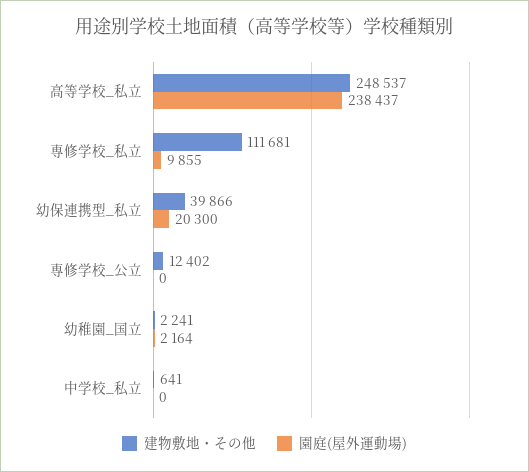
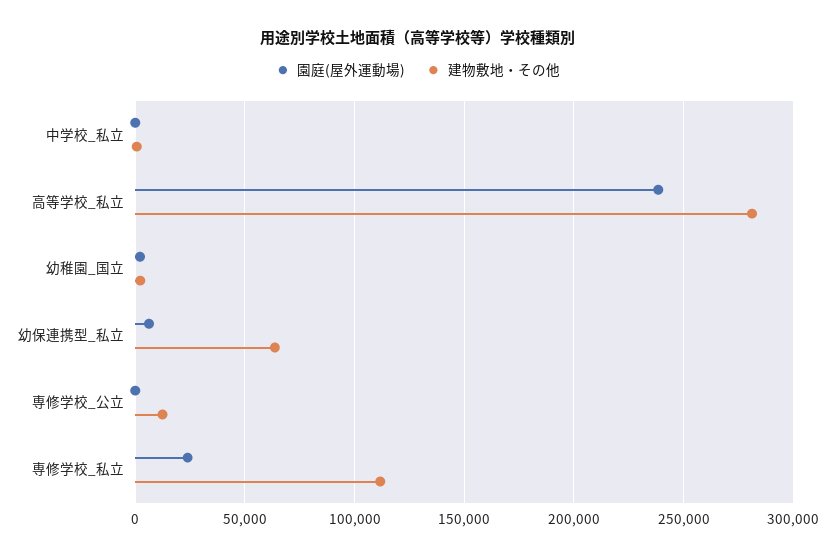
  {
    "建物敷地・その他": {
-     "高等学校_私立": 248537,
+     "高等学校_私立": 280000,
      "専修学校_私立": 111681,
-     "幼保連携型_私立": 39866,
+     "幼保連携型_私立": 65000,
      "専修学校_公立": 12402,
      "幼稚園_国立": 2241,
      "中学校_私立": 641
    },
    "園庭(屋外運動場)": {
      "高等学校_私立": 238437,
-     "専修学校_私立": 9855,
+     "専修学校_私立": 25000,
-     "幼保連携型_私立": 20300,
+     "幼保連携型_私立": 5000,
      "専修学校_公立": 0,
      "幼稚園_国立": 2164,
      "中学校_私立": 0
    }
  }

